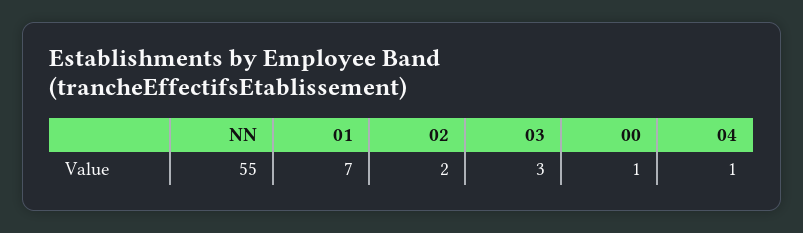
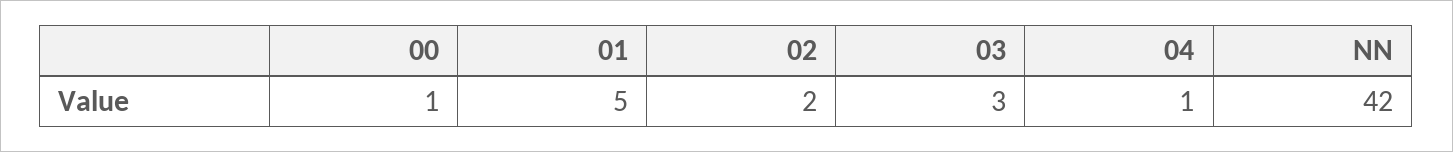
  {
-   "NN": 55,
+   "NN": 42,
-   "01": 7,
+   "01": 5,
    "02": 2,
    "03": 3,
    "00": 1,
    "04": 1
  }

